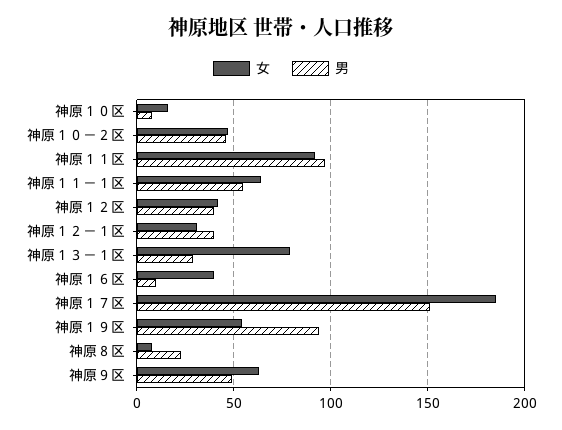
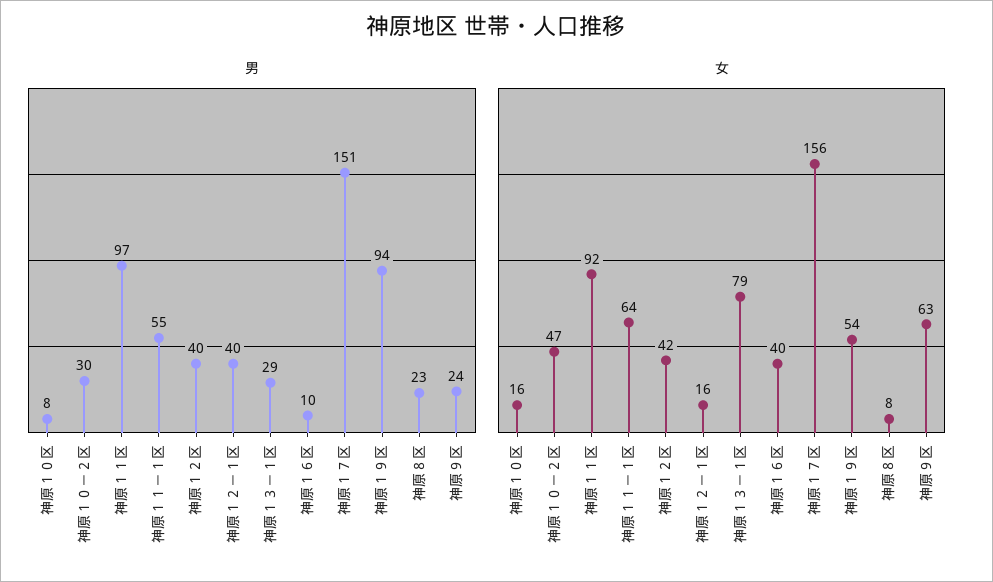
  {
    "女": {
      "神原１０区": 16,
      "神原１０－２区": 47,
      "神原１１区": 92,
      "神原１１－１区": 64,
      "神原１２区": 42,
-     "神原１２－１区": 30,
+     "神原１２－１区": 16,
      "神原１３－１区": 79,
      "神原１６区": 40,
-     "神原１７区": 185,
+     "神原１７区": 156,
      "神原１９区": 54,
      "神原８区": 8,
      "神原９区": 63
    },
    "男": {
      "神原１０区": 8,
-     "神原１０－２区": 45,
+     "神原１０－２区": 30,
      "神原１１区": 97,
      "神原１１－１区": 55,
      "神原１２区": 40,
      "神原１２－１区": 40,
      "神原１３－１区": 29,
      "神原１６区": 10,
      "神原１７区": 151,
      "神原１９区": 94,
      "神原８区": 23,
-     "神原９区": 50
+     "神原９区": 24
    }
  }

